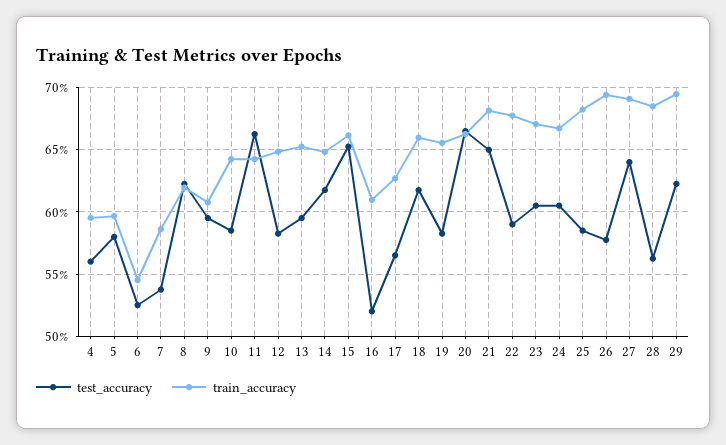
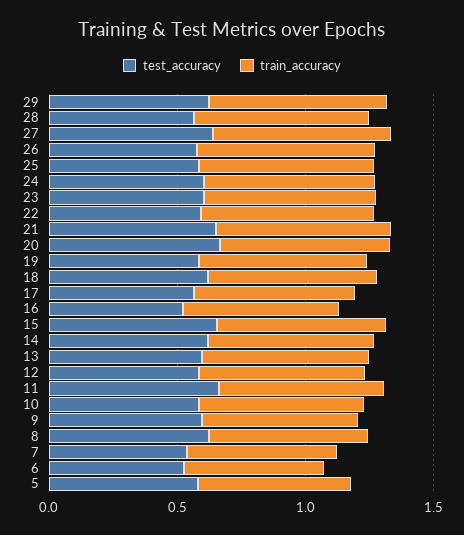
  {
    "test_accuracy": {
-     "4": 0.56,
      "5": 0.58,
      "6": 0.525,
      "7": 0.54,
      "8": 0.625,
      "9": 0.595,
      "10": 0.585,
      "11": 0.665,
      "12": 0.585,
      "13": 0.595,
      "14": 0.62,
      "15": 0.655,
      "16": 0.52,
      "17": 0.565,
      "18": 0.62,
      "19": 0.585,
      "20": 0.665,
      "21": 0.65,
      "22": 0.59,
      "23": 0.605,
      "24": 0.605,
      "25": 0.585,
      "26": 0.58,
      "27": 0.64,
      "28": 0.565,
      "29": 0.625
    },
    "train_accuracy": {
-     "4": 0.595,
      "5": 0.595,
      "6": 0.545,
      "7": 0.585,
      "8": 0.62,
      "9": 0.61,
      "10": 0.645,
      "11": 0.64,
      "12": 0.65,
      "13": 0.655,
      "14": 0.65,
      "15": 0.66,
      "16": 0.61,
      "17": 0.625,
      "18": 0.66,
      "19": 0.655,
      "20": 0.665,
      "21": 0.68,
      "22": 0.68,
      "23": 0.67,
      "24": 0.665,
      "25": 0.68,
      "26": 0.695,
      "27": 0.69,
      "28": 0.685,
      "29": 0.695
    }
  }

